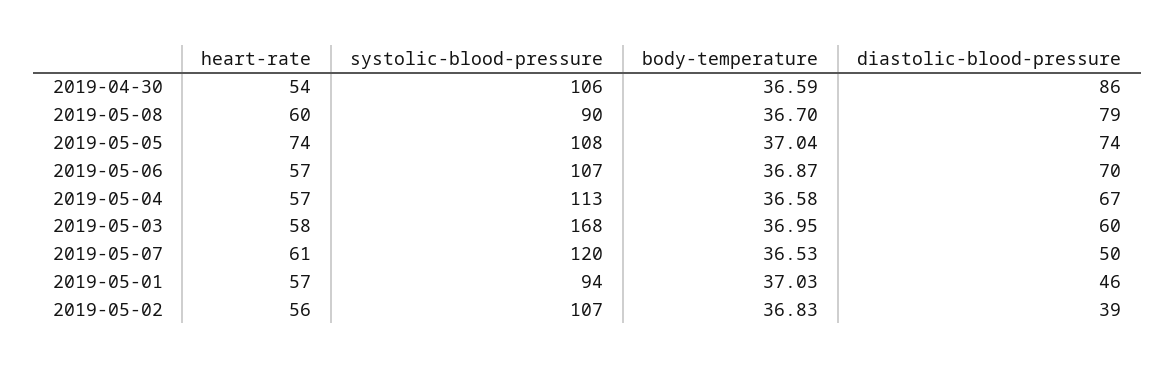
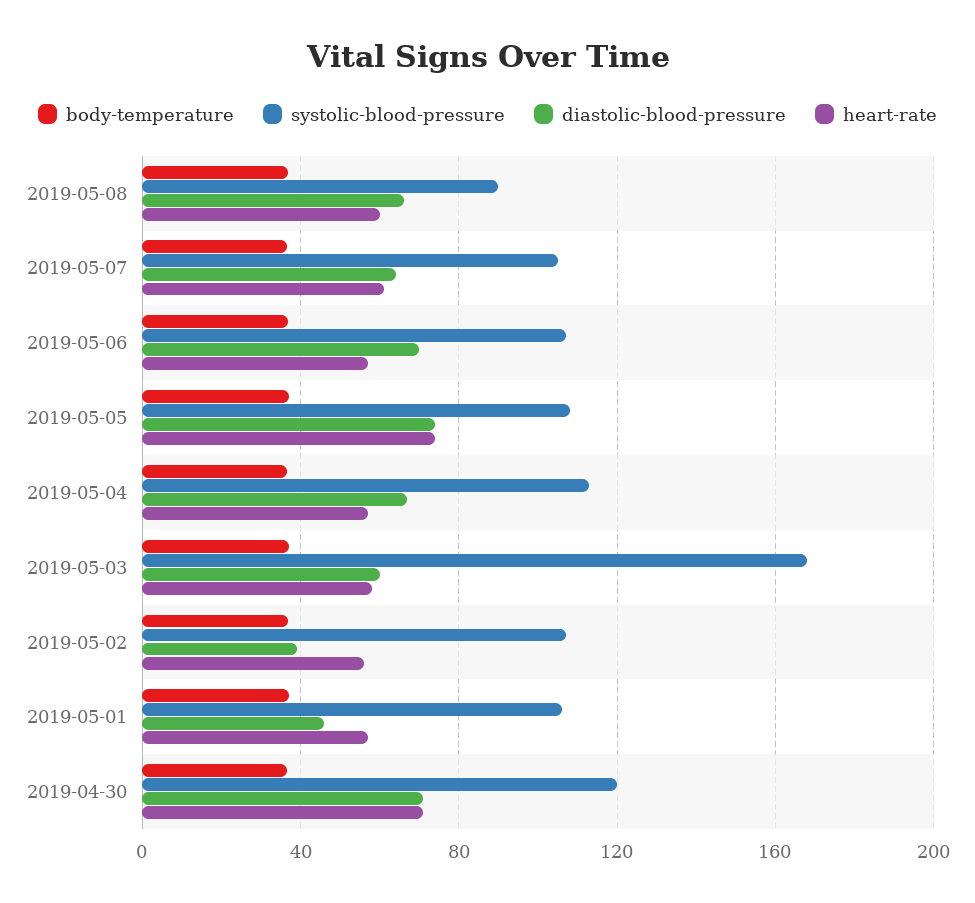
  {
    "heart-rate": {
-     "2019-04-30": 54,
+     "2019-04-30": 70,
      "2019-05-08": 60,
      "2019-05-05": 74,
      "2019-05-06": 57,
      "2019-05-04": 57,
      "2019-05-03": 58,
      "2019-05-07": 61,
      "2019-05-01": 57,
      "2019-05-02": 56
    },
    "systolic-blood-pressure": {
-     "2019-04-30": 106,
+     "2019-04-30": 120,
      "2019-05-08": 90,
      "2019-05-05": 108,
      "2019-05-06": 107,
      "2019-05-04": 113,
      "2019-05-03": 168,
-     "2019-05-07": 120,
+     "2019-05-07": 105,
-     "2019-05-01": 94,
+     "2019-05-01": 105,
      "2019-05-02": 107
    },
    "body-temperature": {
      "2019-04-30": 36.59,
      "2019-05-08": 36.7,
      "2019-05-05": 37.04,
      "2019-05-06": 36.87,
      "2019-05-04": 36.58,
      "2019-05-03": 36.95,
      "2019-05-07": 36.53,
      "2019-05-01": 37.03,
      "2019-05-02": 36.83
    },
    "diastolic-blood-pressure": {
-     "2019-04-30": 86,
+     "2019-04-30": 70,
-     "2019-05-08": 79,
+     "2019-05-08": 65,
      "2019-05-05": 74,
      "2019-05-06": 70,
      "2019-05-04": 67,
      "2019-05-03": 60,
-     "2019-05-07": 50,
+     "2019-05-07": 65,
      "2019-05-01": 46,
      "2019-05-02": 39
    }
  }

